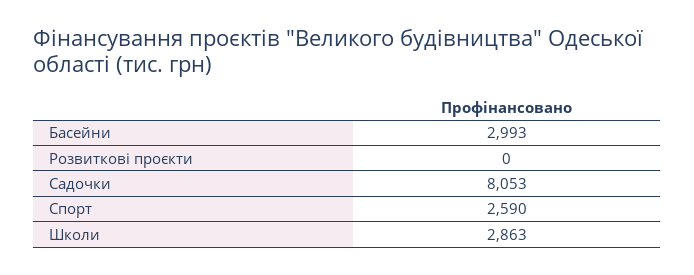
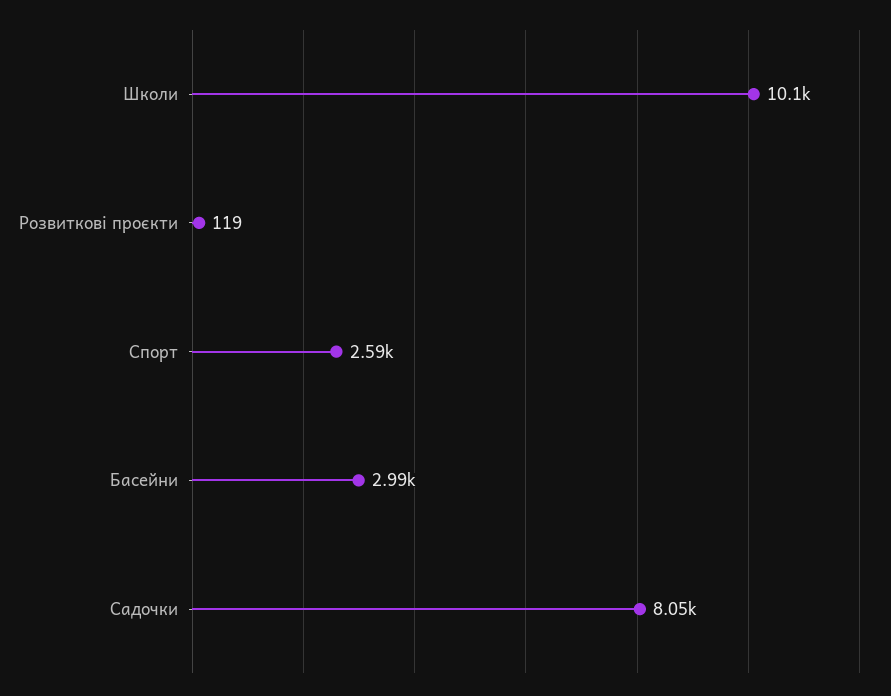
  {
    "Басейни": 2993,
-   "Розвиткові проєкти": 0,
+   "Розвиткові проєкти": 119,
    "Садочки": 8053,
    "Спорт": 2590,
-   "Школи": 2863
+   "Школи": 10100
  }

